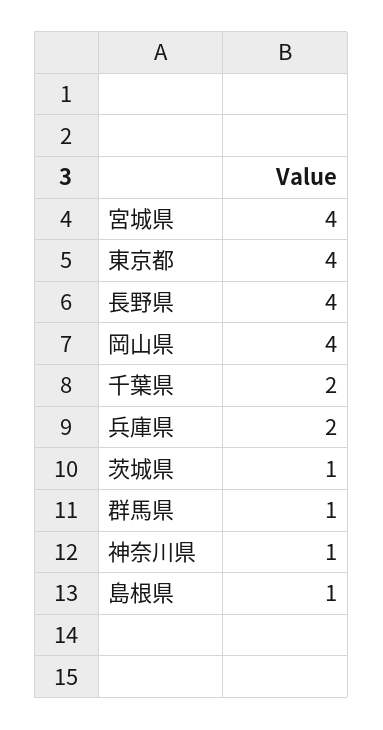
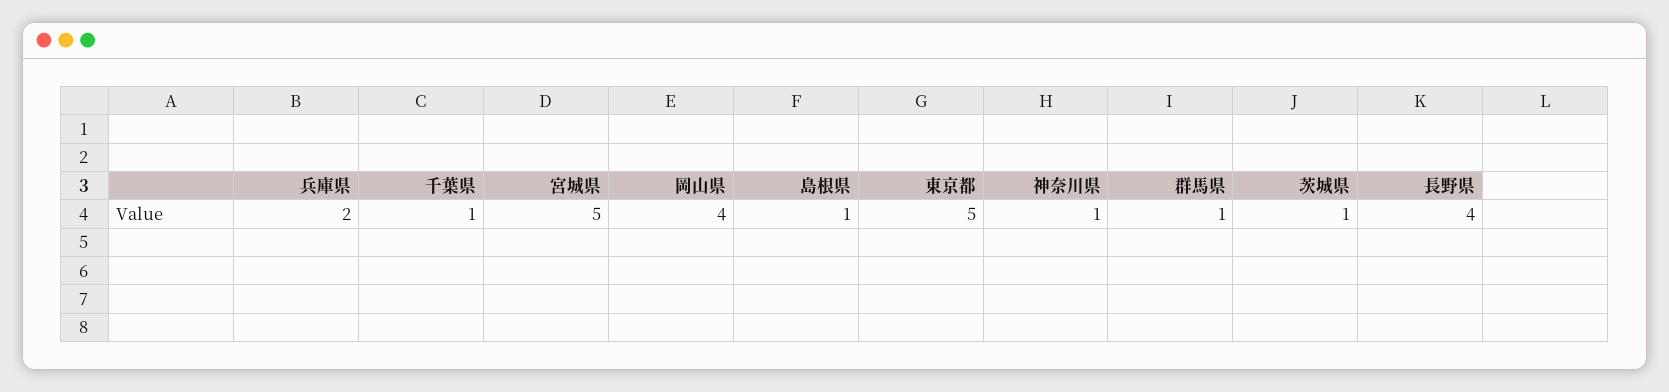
  {
-   "宮城県": 4,
+   "宮城県": 5,
-   "東京都": 4,
+   "東京都": 5,
    "長野県": 4,
    "岡山県": 4,
-   "千葉県": 2,
+   "千葉県": 1,
    "兵庫県": 2,
    "茨城県": 1,
    "群馬県": 1,
    "神奈川県": 1,
    "島根県": 1
  }

